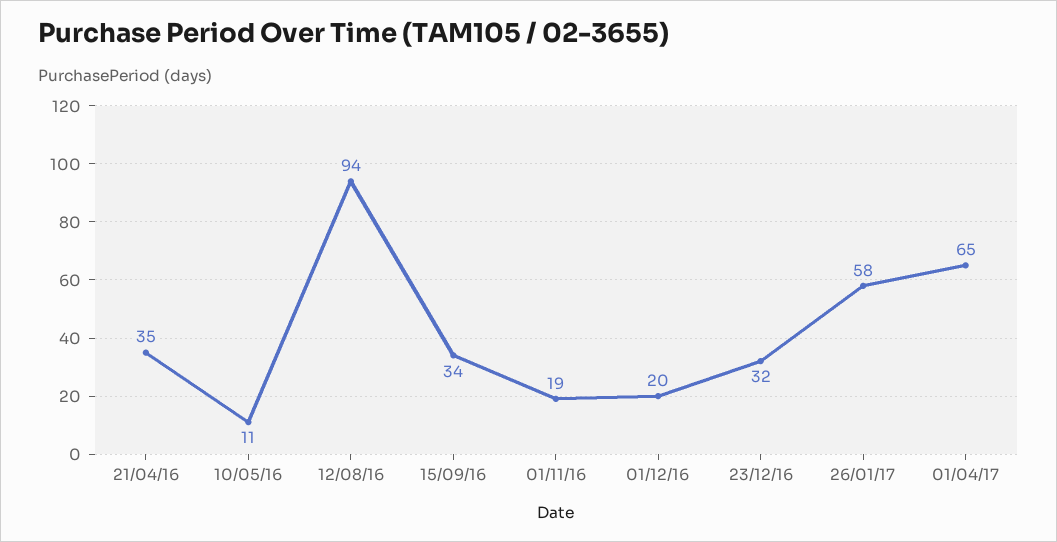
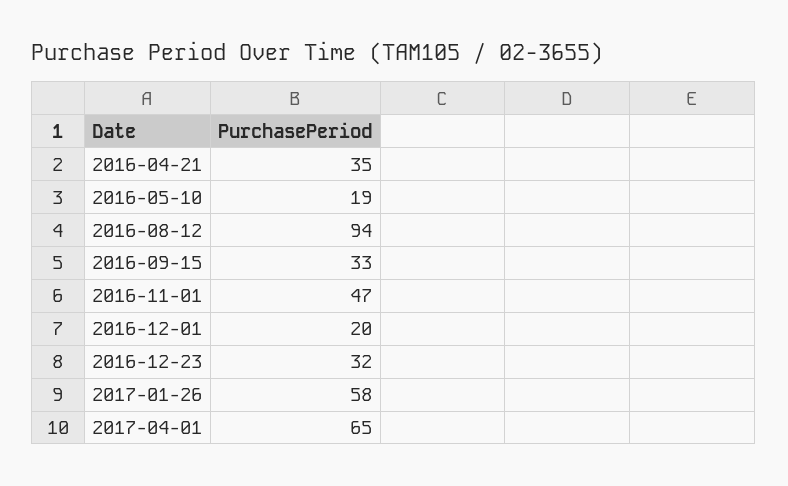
  {
    "21/04/16": 35,
-   "10/05/16": 11,
+   "10/05/16": 19,
    "12/08/16": 94,
-   "15/09/16": 34,
+   "15/09/16": 33,
-   "01/11/16": 19,
+   "01/11/16": 47,
    "01/12/16": 20,
    "23/12/16": 32,
    "26/01/17": 58,
    "01/04/17": 65
  }

